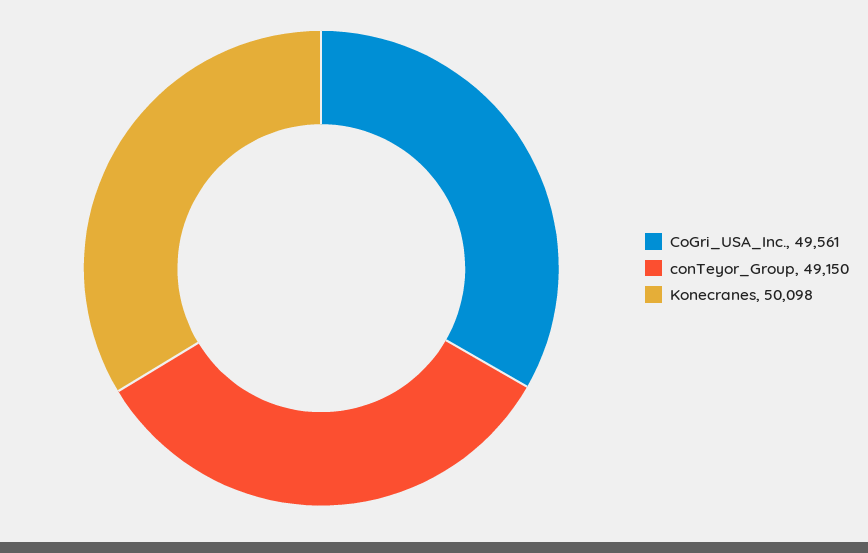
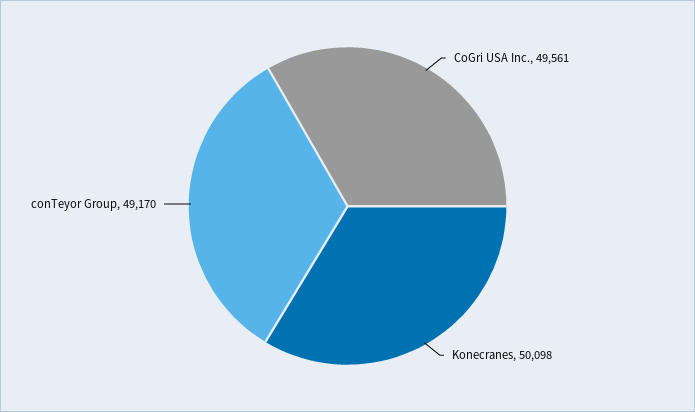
  {
    "CoGri_USA_Inc.": 49561,
-   "conTeyor_Group": 49150,
+   "conTeyor_Group": 49170,
    "Konecranes": 50098
  }

